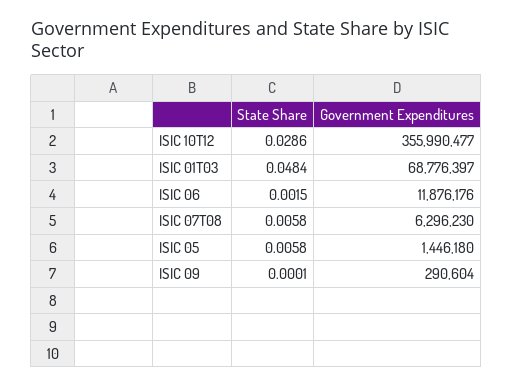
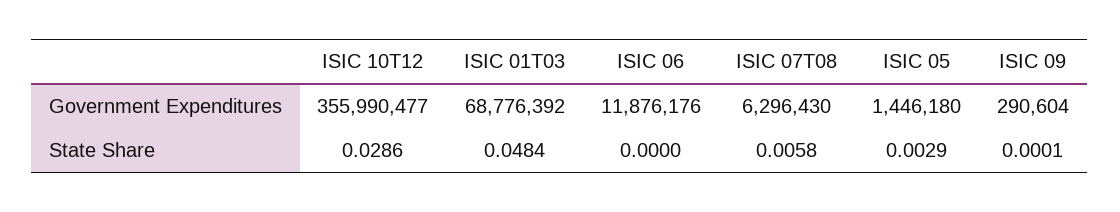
  {
    "State Share": {
      "ISIC 10T12": 0.0286,
      "ISIC 01T03": 0.0484,
-     "ISIC 06": 0.0015,
+     "ISIC 06": 0,
      "ISIC 07T08": 0.0058,
-     "ISIC 05": 0.0058,
+     "ISIC 05": 0.0029,
      "ISIC 09": 0.0001
    },
    "Government Expenditures": {
      "ISIC 10T12": 355990477,
-     "ISIC 01T03": 68776397,
+     "ISIC 01T03": 68776392,
      "ISIC 06": 11876176,
-     "ISIC 07T08": 6296230,
+     "ISIC 07T08": 6296430,
      "ISIC 05": 1446180,
      "ISIC 09": 290604
    }
  }

